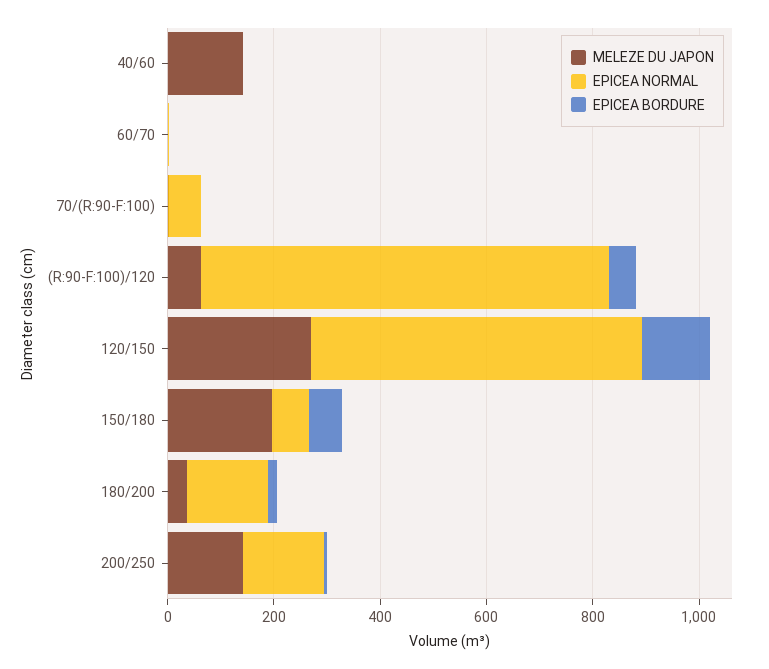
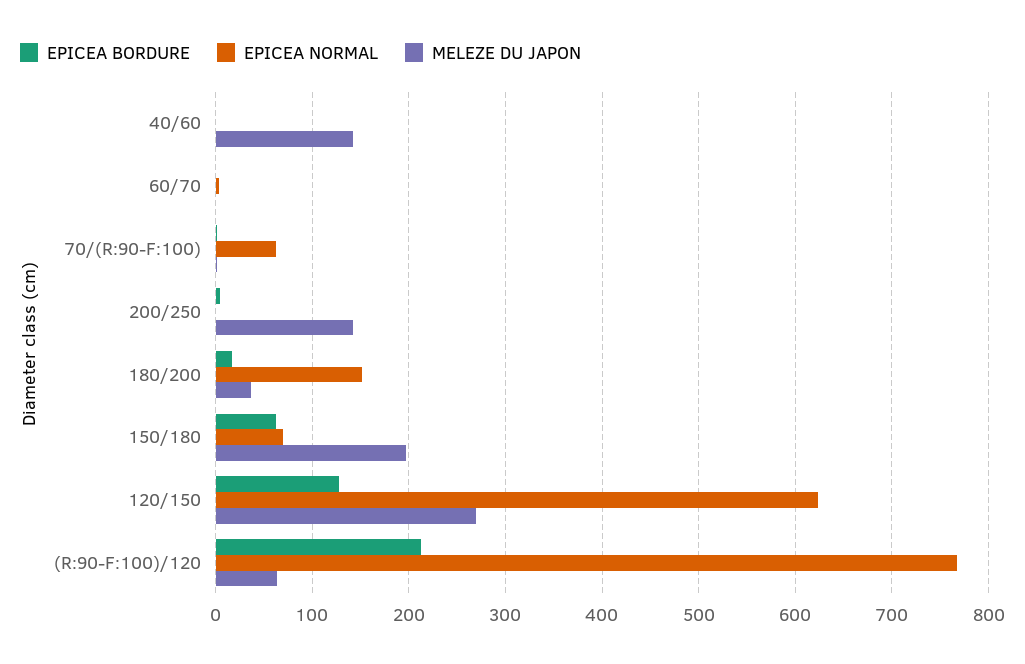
  {
    "MELEZE DU JAPON": {
      "40/60": 140,
      "60/70": 0,
      "70/(R:90-F:100)": 0,
      "(R:90-F:100)/120": 60,
      "120/150": 270,
      "150/180": 200,
      "180/200": 40,
      "200/250": 140
    },
    "EPICEA NORMAL": {
      "40/60": 0,
      "60/70": 0,
      "70/(R:90-F:100)": 60,
      "(R:90-F:100)/120": 770,
      "120/150": 620,
      "150/180": 70,
      "180/200": 150,
-     "200/250": 150
+     "200/250": 0
    },
    "EPICEA BORDURE": {
      "40/60": 0,
      "60/70": 0,
      "70/(R:90-F:100)": 0,
-     "(R:90-F:100)/120": 50,
+     "(R:90-F:100)/120": 210,
      "120/150": 130,
      "150/180": 60,
      "180/200": 20,
      "200/250": 0
    }
  }

